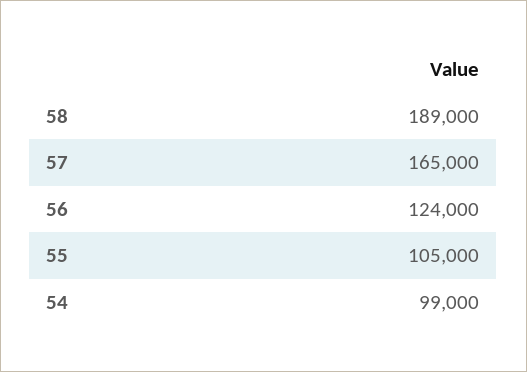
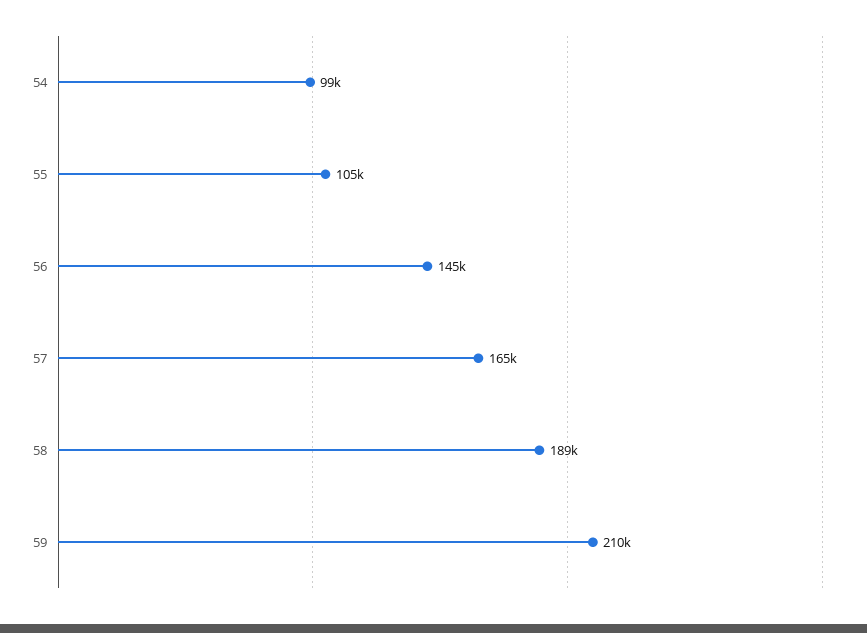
  {
    "58": 189000,
    "57": 165000,
-   "56": 124000,
+   "56": 145000,
    "55": 105000,
-   "54": 99000
+   "54": 99000,
+   "59": 210000
  }

